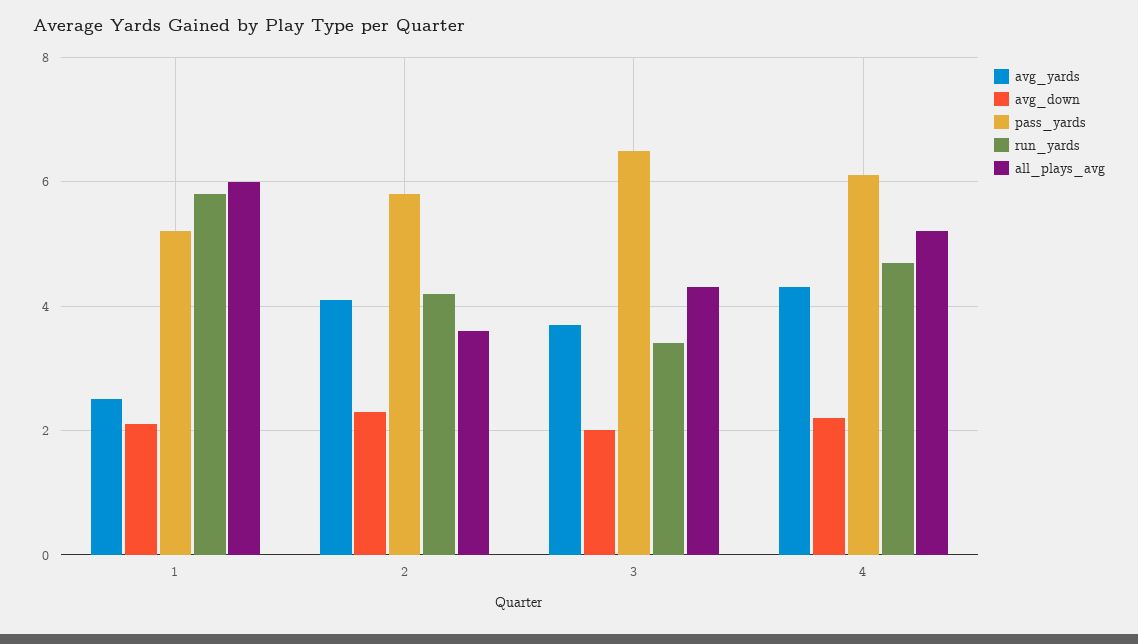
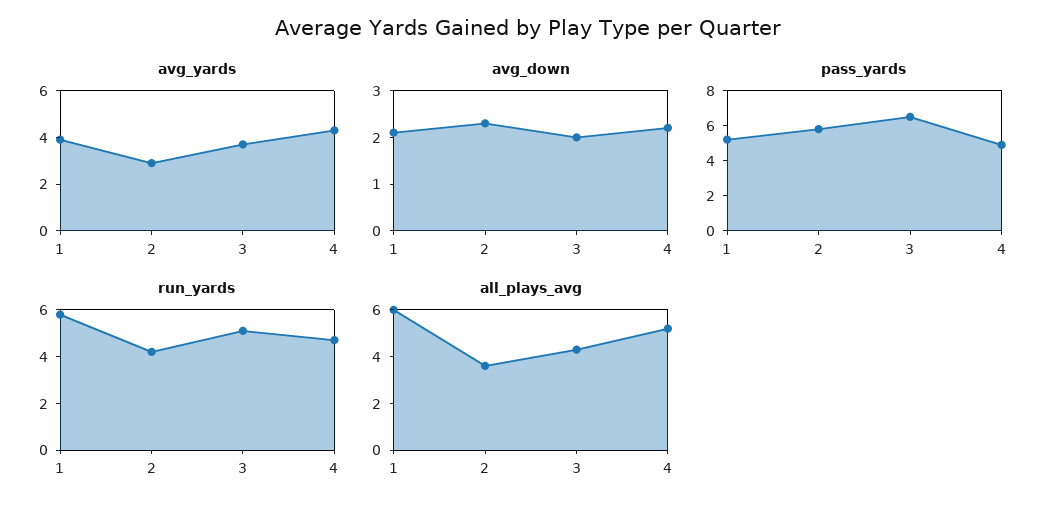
  {
    "avg_yards": {
-     "1": 2.5,
+     "1": 4,
-     "2": 4,
+     "2": 3,
      "3": 3.5,
      "4": 4.5
    },
    "avg_down": {
      "1": 2,
      "2": 2.5,
      "3": 2,
      "4": 2
    },
    "pass_yards": {
      "1": 5,
      "2": 6,
      "3": 6.5,
-     "4": 6
+     "4": 5
    },
    "run_yards": {
      "1": 6,
      "2": 4,
-     "3": 3.5,
+     "3": 5,
      "4": 4.5
    },
    "all_plays_avg": {
      "1": 6,
      "2": 3.5,
      "3": 4.5,
      "4": 5
    }
  }

